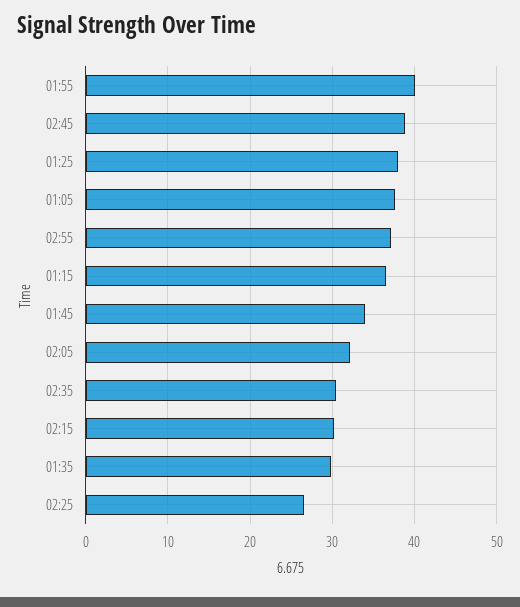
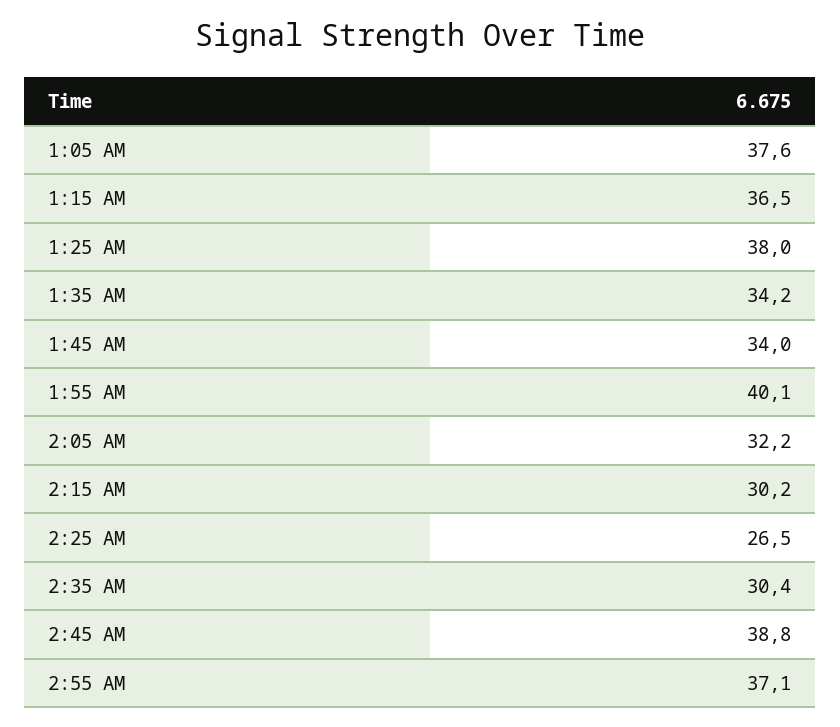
  {
    "01:55": 40.1,
    "02:45": 38.8,
    "01:25": 38,
    "01:05": 37.6,
    "02:55": 37.1,
    "01:15": 36.5,
    "01:45": 34,
    "02:05": 32.2,
    "02:35": 30.4,
    "02:15": 30.2,
-   "01:35": 30,
+   "01:35": 34.2,
    "02:25": 26.5
  }

